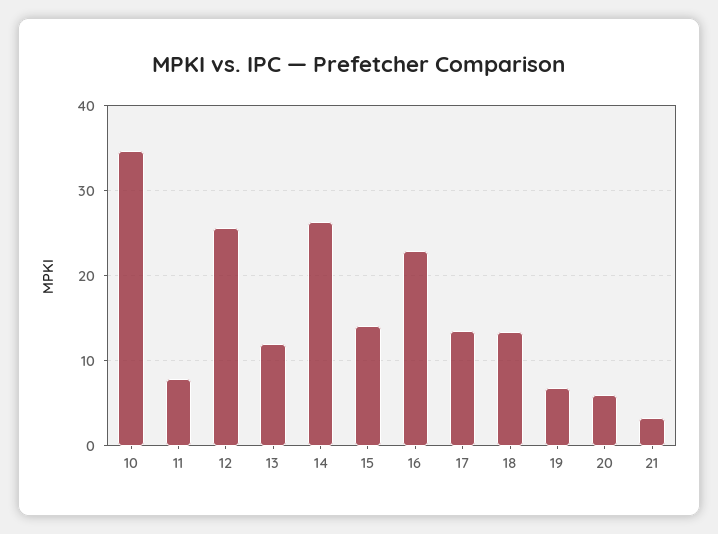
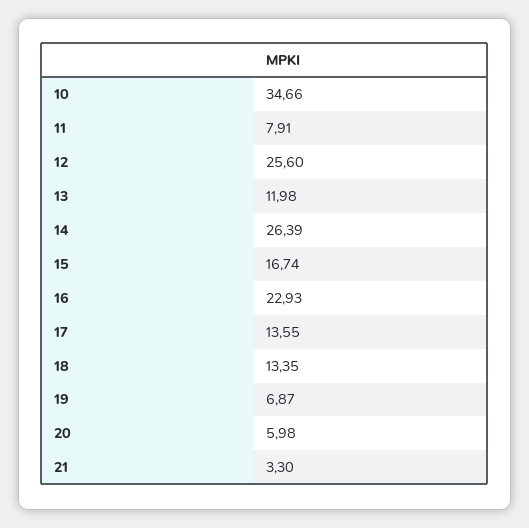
  {
    "10": 34.66,
    "11": 7.91,
    "12": 25.6,
    "13": 11.98,
    "14": 26.39,
-   "15": 14,
+   "15": 16.74,
    "16": 22.93,
    "17": 13.55,
    "18": 13.35,
    "19": 6.87,
    "20": 5.98,
    "21": 3.3
  }

